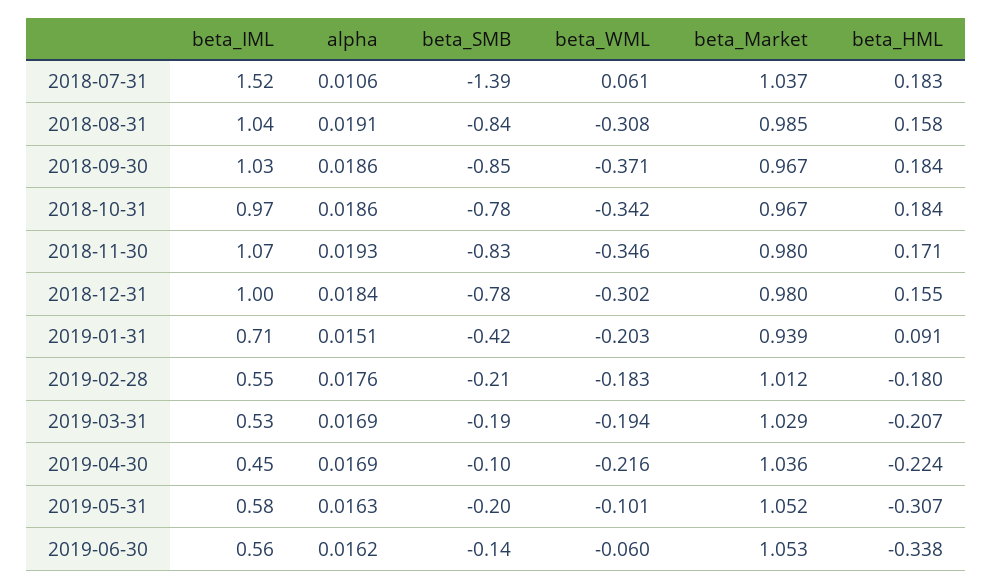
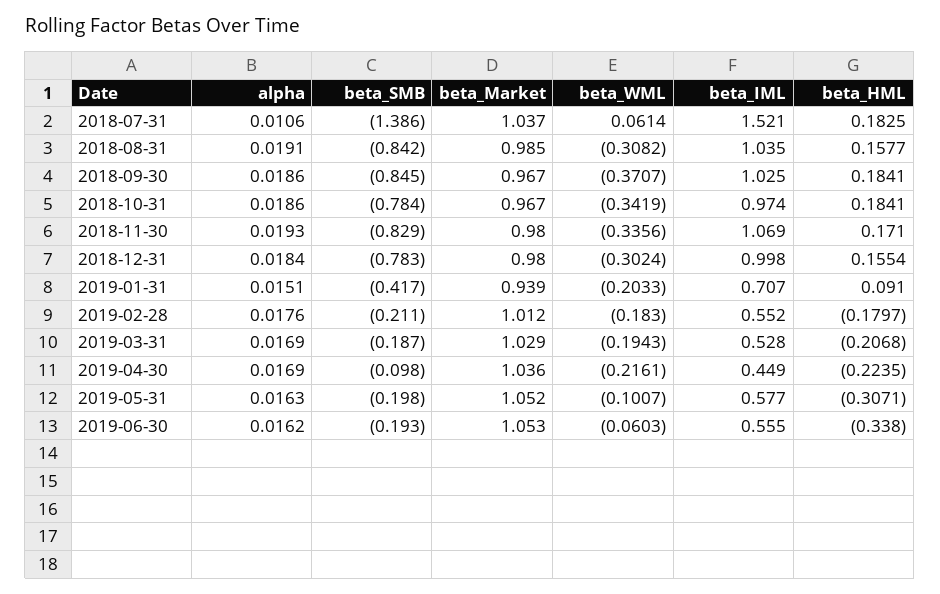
  {
    "beta_IML": {
      "2018-07-31": 1.521,
      "2018-08-31": 1.035,
      "2018-09-30": 1.025,
      "2018-10-31": 0.974,
      "2018-11-30": 1.069,
      "2018-12-31": 0.998,
      "2019-01-31": 0.707,
      "2019-02-28": 0.552,
      "2019-03-31": 0.528,
      "2019-04-30": 0.449,
      "2019-05-31": 0.577,
      "2019-06-30": 0.555
    },
    "alpha": {
      "2018-07-31": 0.0106,
      "2018-08-31": 0.0191,
      "2018-09-30": 0.0186,
      "2018-10-31": 0.0186,
      "2018-11-30": 0.0193,
      "2018-12-31": 0.0184,
      "2019-01-31": 0.0151,
      "2019-02-28": 0.0176,
      "2019-03-31": 0.0169,
      "2019-04-30": 0.0169,
      "2019-05-31": 0.0163,
      "2019-06-30": 0.0162
    },
    "beta_SMB": {
      "2018-07-31": -1.386,
      "2018-08-31": -0.842,
      "2018-09-30": -0.845,
      "2018-10-31": -0.784,
      "2018-11-30": -0.829,
      "2018-12-31": -0.783,
      "2019-01-31": -0.417,
      "2019-02-28": -0.211,
      "2019-03-31": -0.187,
      "2019-04-30": -0.098,
      "2019-05-31": -0.198,
-     "2019-06-30": -0.14
+     "2019-06-30": -0.193
    },
    "beta_WML": {
      "2018-07-31": 0.0614,
      "2018-08-31": -0.3082,
      "2018-09-30": -0.3707,
      "2018-10-31": -0.3419,
-     "2018-11-30": -0.346,
+     "2018-11-30": -0.3356,
      "2018-12-31": -0.3024,
      "2019-01-31": -0.2033,
      "2019-02-28": -0.183,
      "2019-03-31": -0.1943,
      "2019-04-30": -0.2161,
      "2019-05-31": -0.1007,
      "2019-06-30": -0.0603
    },
    "beta_Market": {
      "2018-07-31": 1.037,
      "2018-08-31": 0.985,
      "2018-09-30": 0.967,
      "2018-10-31": 0.967,
      "2018-11-30": 0.98,
      "2018-12-31": 0.98,
      "2019-01-31": 0.939,
      "2019-02-28": 1.012,
      "2019-03-31": 1.029,
      "2019-04-30": 1.036,
      "2019-05-31": 1.052,
      "2019-06-30": 1.053
    },
    "beta_HML": {
      "2018-07-31": 0.1825,
      "2018-08-31": 0.1577,
      "2018-09-30": 0.1841,
      "2018-10-31": 0.1841,
      "2018-11-30": 0.171,
      "2018-12-31": 0.1554,
      "2019-01-31": 0.091,
      "2019-02-28": -0.1797,
      "2019-03-31": -0.2068,
      "2019-04-30": -0.2235,
      "2019-05-31": -0.3071,
      "2019-06-30": -0.338
    }
  }

